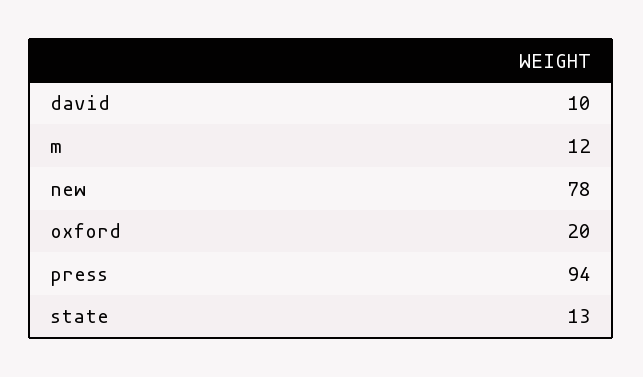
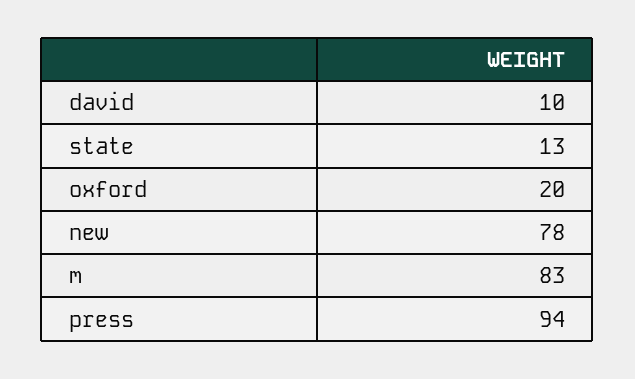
  {
    "david": 10,
-   "m": 12,
+   "m": 83,
    "new": 78,
    "oxford": 20,
    "press": 94,
    "state": 13
  }

